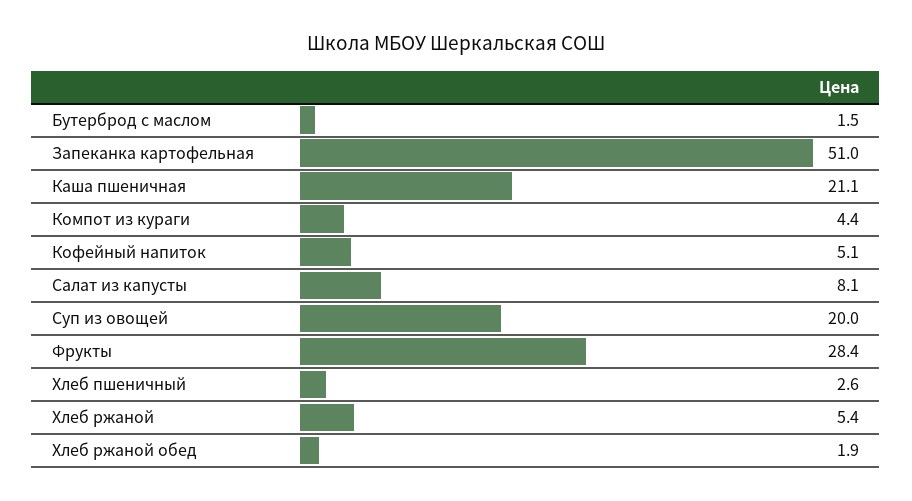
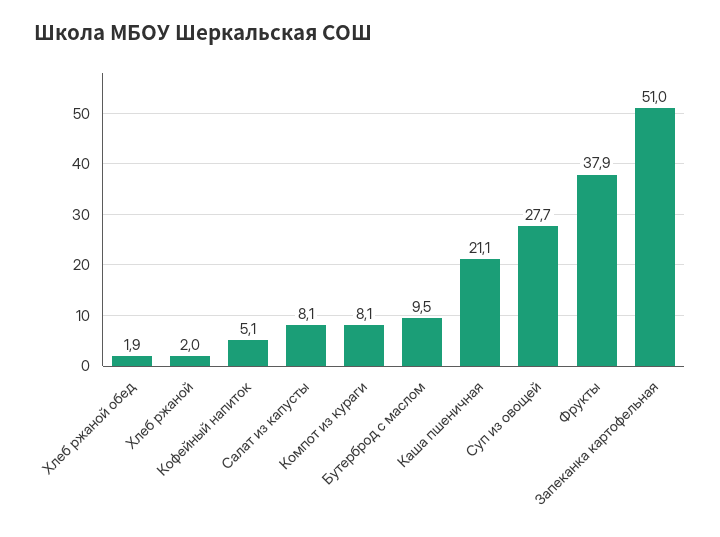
  {
-   "Бутерброд с маслом": 1.5,
+   "Бутерброд с маслом": 9.5,
    "Запеканка картофельная": 51,
    "Каша пшеничная": 21.1,
-   "Компот из кураги": 4.4,
+   "Компот из кураги": 8.1,
    "Кофейный напиток": 5.1,
    "Салат из капусты": 8.1,
-   "Суп из овощей": 20,
+   "Суп из овощей": 27.7,
-   "Фрукты": 28.4,
+   "Фрукты": 37.9,
-   "Хлеб пшеничный": 2.6,
-   "Хлеб ржаной": 5.4,
+   "Хлеб ржаной": 2,
    "Хлеб ржаной обед": 1.9
  }

